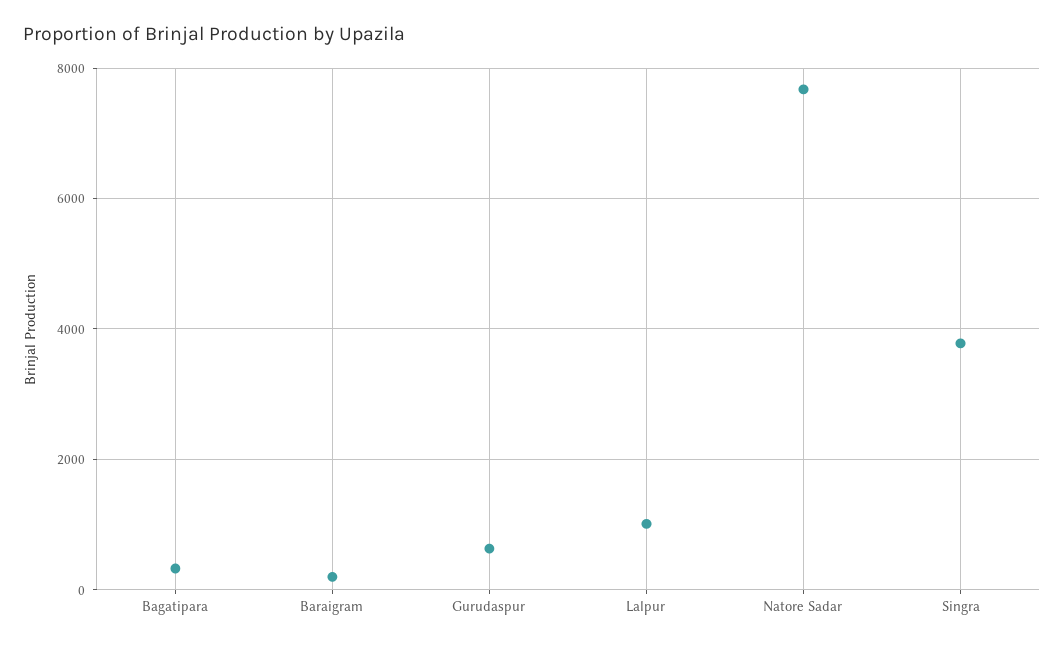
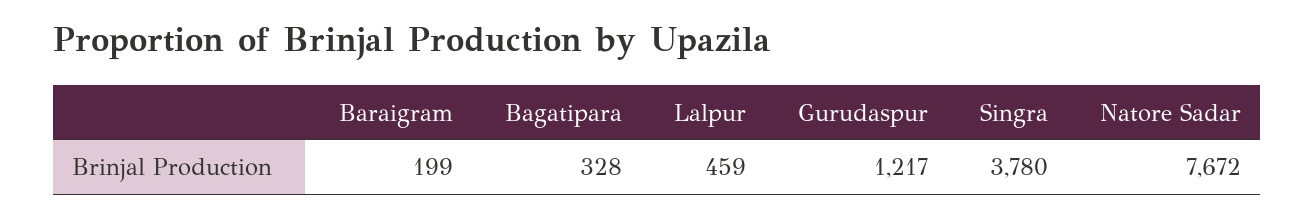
  {
    "Bagatipara": 328,
    "Baraigram": 199,
-   "Gurudaspur": 600,
+   "Gurudaspur": 1217,
-   "Lalpur": 1000,
+   "Lalpur": 459,
    "Natore Sadar": 7672,
    "Singra": 3780
  }

